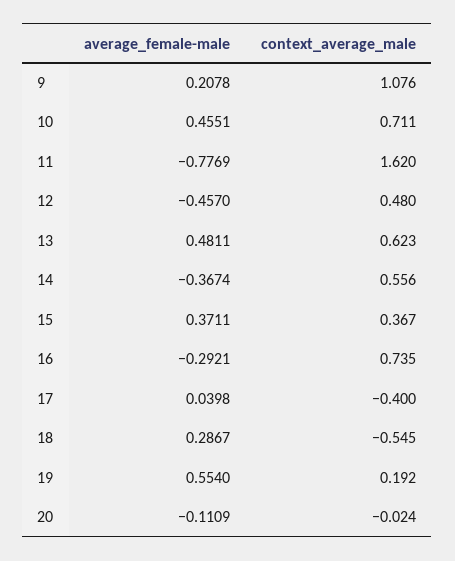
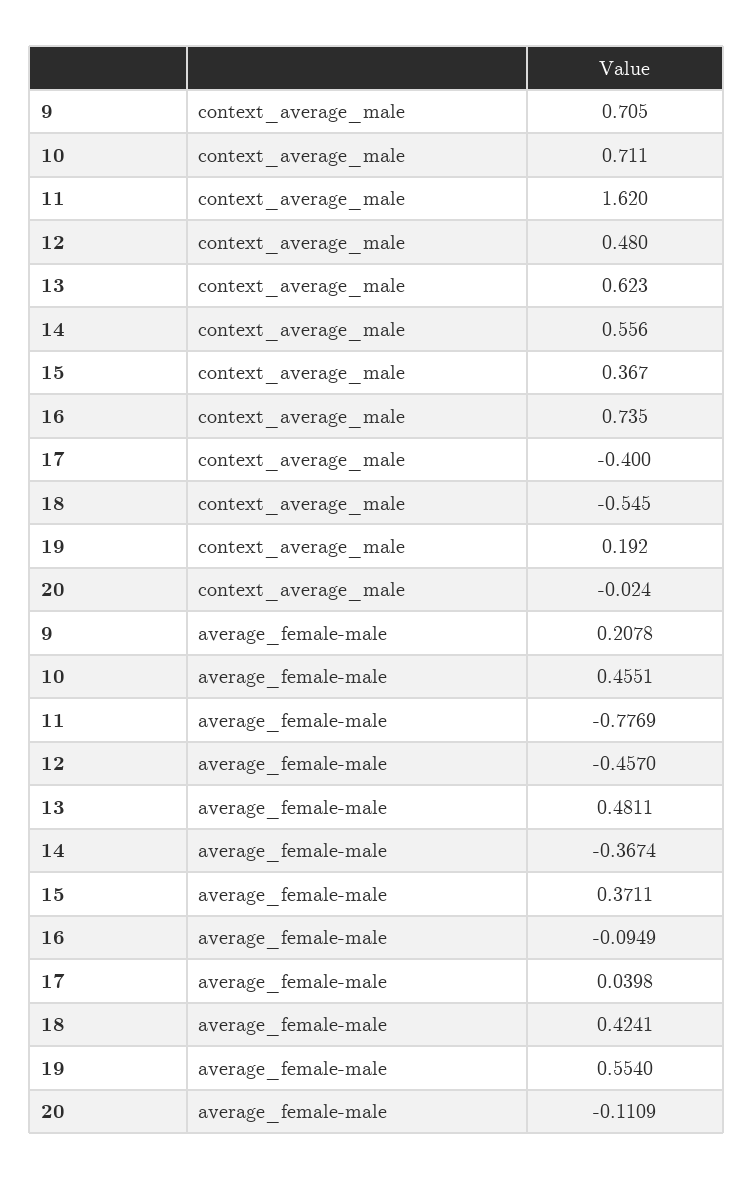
  {
    "average_female-male": {
      "9": 0.2078,
      "10": 0.4551,
      "11": -0.7769,
      "12": -0.457,
      "13": 0.4811,
      "14": -0.3674,
      "15": 0.3711,
-     "16": -0.2921,
+     "16": -0.0949,
      "17": 0.0398,
-     "18": 0.2867,
+     "18": 0.4241,
      "19": 0.554,
      "20": -0.1109
    },
    "context_average_male": {
-     "9": 1.076,
+     "9": 0.705,
      "10": 0.711,
      "11": 1.62,
      "12": 0.48,
      "13": 0.623,
      "14": 0.556,
      "15": 0.367,
      "16": 0.735,
      "17": -0.4,
      "18": -0.545,
      "19": 0.192,
      "20": -0.024
    }
  }

